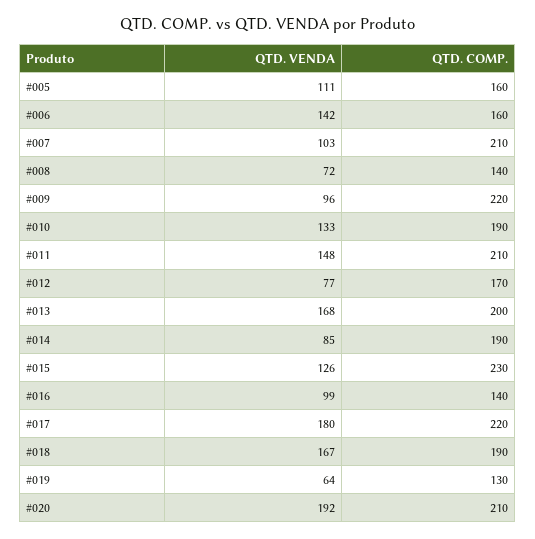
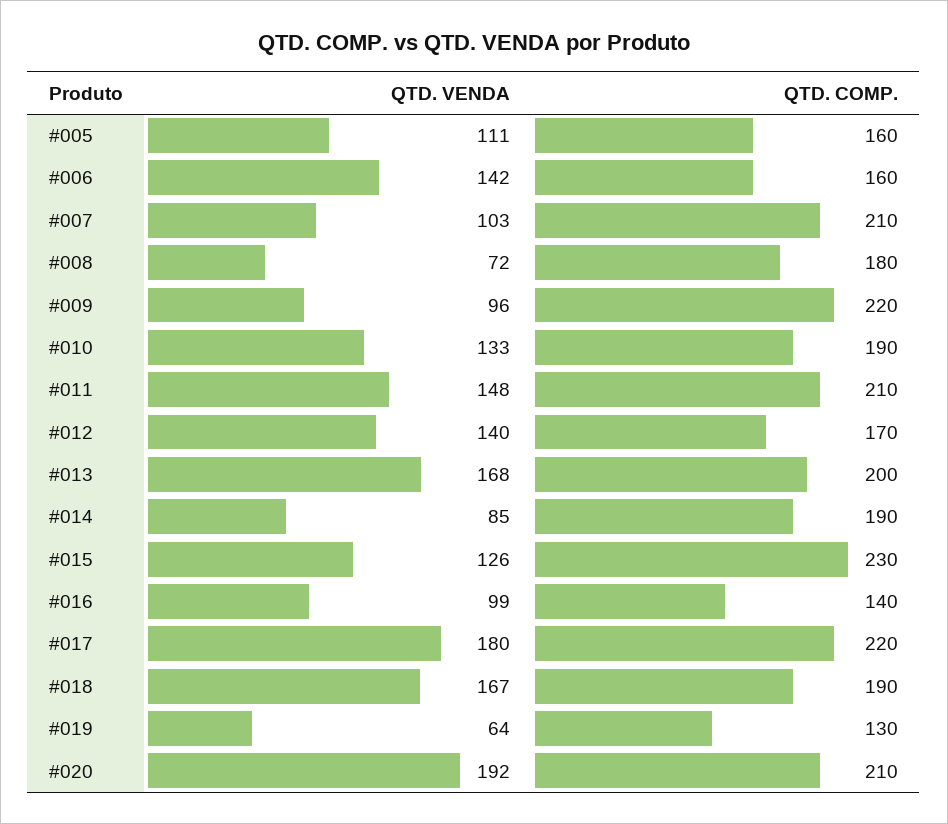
  {
    "QTD. VENDA": {
      "#005": 111,
      "#006": 142,
      "#007": 103,
      "#008": 72,
      "#009": 96,
      "#010": 133,
      "#011": 148,
-     "#012": 77,
+     "#012": 140,
      "#013": 168,
      "#014": 85,
      "#015": 126,
      "#016": 99,
      "#017": 180,
      "#018": 167,
      "#019": 64,
      "#020": 192
    },
    "QTD. COMP.": {
      "#005": 160,
      "#006": 160,
      "#007": 210,
-     "#008": 140,
+     "#008": 180,
      "#009": 220,
      "#010": 190,
      "#011": 210,
      "#012": 170,
      "#013": 200,
      "#014": 190,
      "#015": 230,
      "#016": 140,
      "#017": 220,
      "#018": 190,
      "#019": 130,
      "#020": 210
    }
  }

